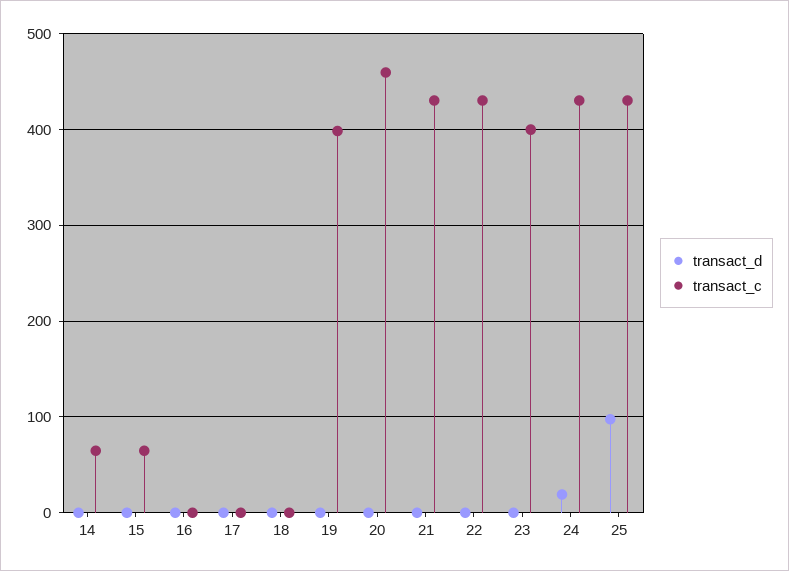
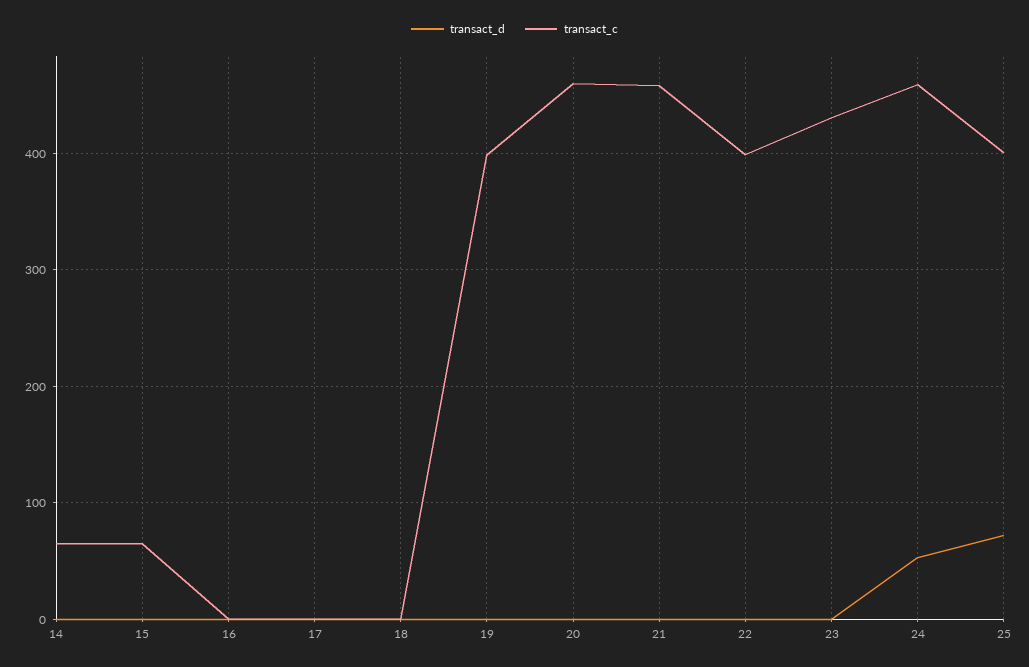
  {
    "transact_d": {
      "14": 0,
      "15": 0,
      "16": 0,
      "17": 0,
      "18": 0,
      "19": 0,
      "20": 0,
      "21": 0,
      "22": 0,
      "23": 0,
-     "24": 20,
+     "24": 50,
-     "25": 100
+     "25": 70
    },
    "transact_c": {
      "14": 60,
      "15": 60,
      "16": 0,
      "17": 0,
      "18": 0,
      "19": 400,
      "20": 460,
-     "21": 430,
+     "21": 460,
-     "22": 430,
+     "22": 400,
-     "23": 400,
+     "23": 430,
-     "24": 430,
+     "24": 460,
-     "25": 430
+     "25": 400
    }
  }

